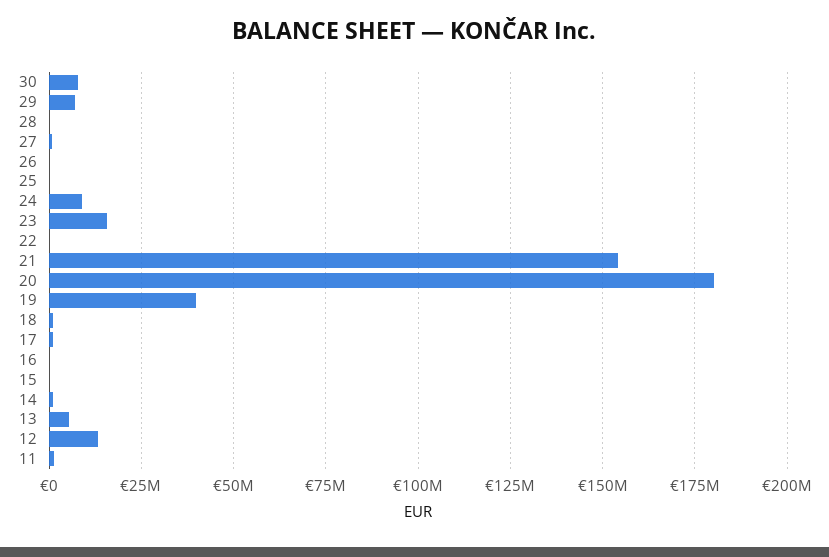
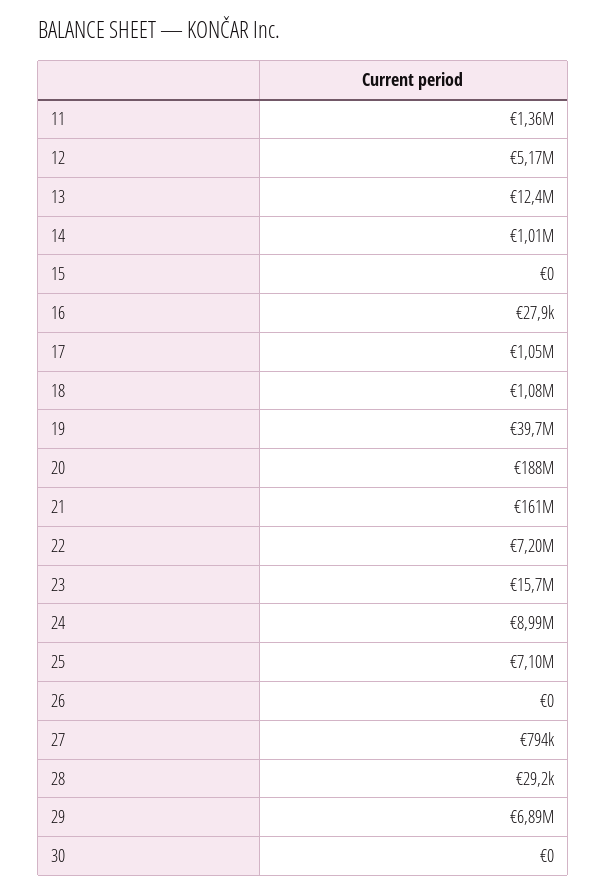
  {
-   "30": 7500000,
+   "30": 0,
    "29": 6890000,
    "28": 29200,
    "27": 794000,
    "26": 0,
-   "25": 0,
+   "25": 7100000,
    "24": 8990000,
    "23": 15700000,
-   "22": 0,
+   "22": 7200000,
-   "21": 155000000,
+   "21": 161000000,
-   "20": 180000000,
+   "20": 188000000,
    "19": 39700000,
    "18": 1080000,
    "17": 1050000,
    "16": 27900,
    "15": 0,
    "14": 1010000,
-   "13": 5000000,
+   "13": 12400000,
-   "12": 12500000,
+   "12": 5170000,
    "11": 1360000
  }

